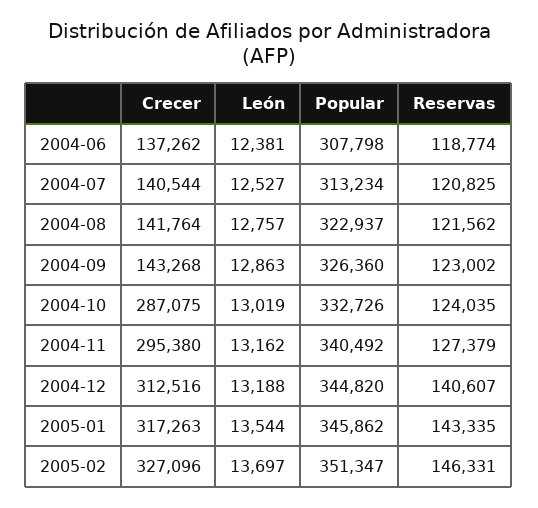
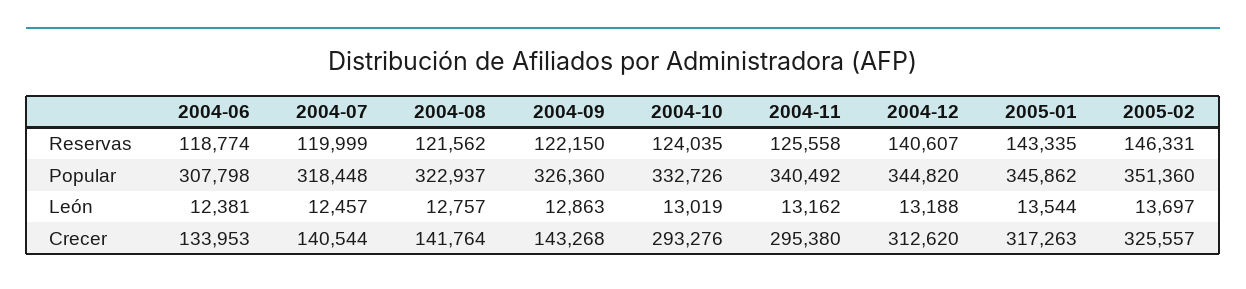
  {
    "Crecer": {
-     "2004-06": 137262,
+     "2004-06": 133953,
      "2004-07": 140544,
      "2004-08": 141764,
      "2004-09": 143268,
-     "2004-10": 287075,
+     "2004-10": 293276,
      "2004-11": 295380,
-     "2004-12": 312516,
+     "2004-12": 312620,
      "2005-01": 317263,
-     "2005-02": 327096
+     "2005-02": 325557
    },
    "León": {
      "2004-06": 12381,
-     "2004-07": 12527,
+     "2004-07": 12457,
      "2004-08": 12757,
      "2004-09": 12863,
      "2004-10": 13019,
      "2004-11": 13162,
      "2004-12": 13188,
      "2005-01": 13544,
      "2005-02": 13697
    },
    "Popular": {
      "2004-06": 307798,
-     "2004-07": 313234,
+     "2004-07": 318448,
      "2004-08": 322937,
      "2004-09": 326360,
      "2004-10": 332726,
      "2004-11": 340492,
      "2004-12": 344820,
      "2005-01": 345862,
-     "2005-02": 351347
+     "2005-02": 351360
    },
    "Reservas": {
      "2004-06": 118774,
-     "2004-07": 120825,
+     "2004-07": 119999,
      "2004-08": 121562,
-     "2004-09": 123002,
+     "2004-09": 122150,
      "2004-10": 124035,
-     "2004-11": 127379,
+     "2004-11": 125558,
      "2004-12": 140607,
      "2005-01": 143335,
      "2005-02": 146331
    }
  }

